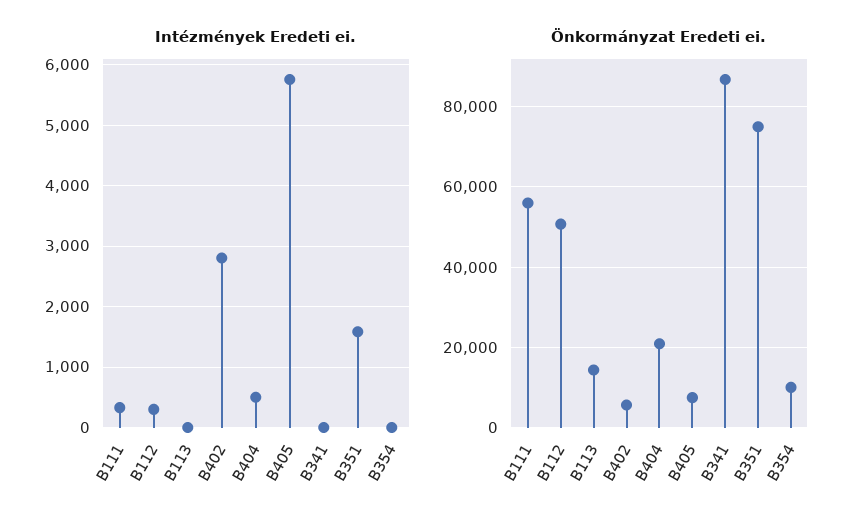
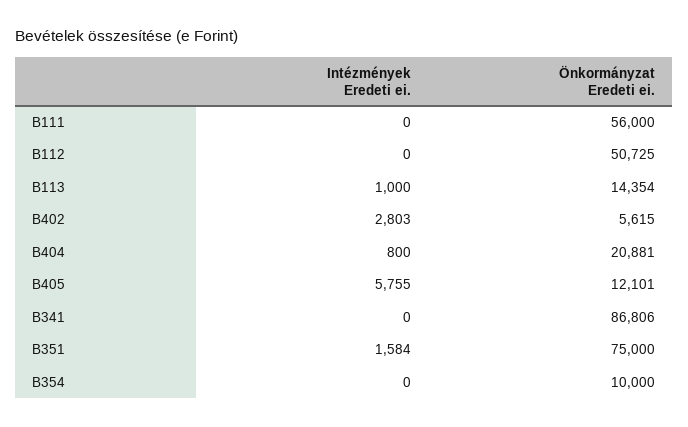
  {
    "Intézmények Eredeti ei.": {
-     "B111": 300,
+     "B111": 0,
-     "B112": 300,
+     "B112": 0,
-     "B113": 0,
+     "B113": 1000,
      "B402": 2803,
-     "B404": 500,
+     "B404": 800,
      "B405": 5755,
      "B341": 0,
      "B351": 1584,
      "B354": 0
    },
    "Önkormányzat Eredeti ei.": {
      "B111": 56000,
      "B112": 50725,
      "B113": 14354,
      "B402": 5615,
      "B404": 20881,
-     "B405": 8000,
+     "B405": 12101,
      "B341": 86806,
      "B351": 75000,
      "B354": 10000
    }
  }

